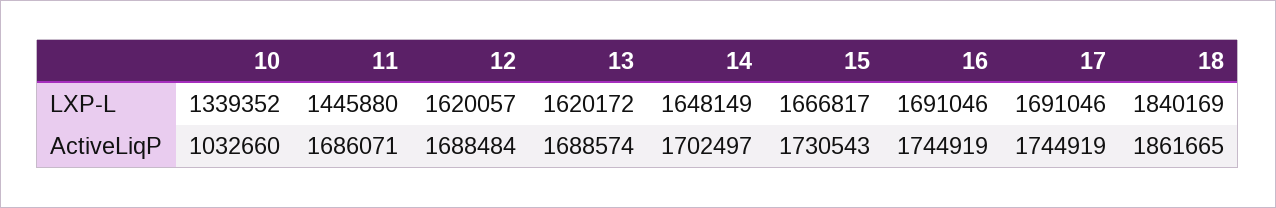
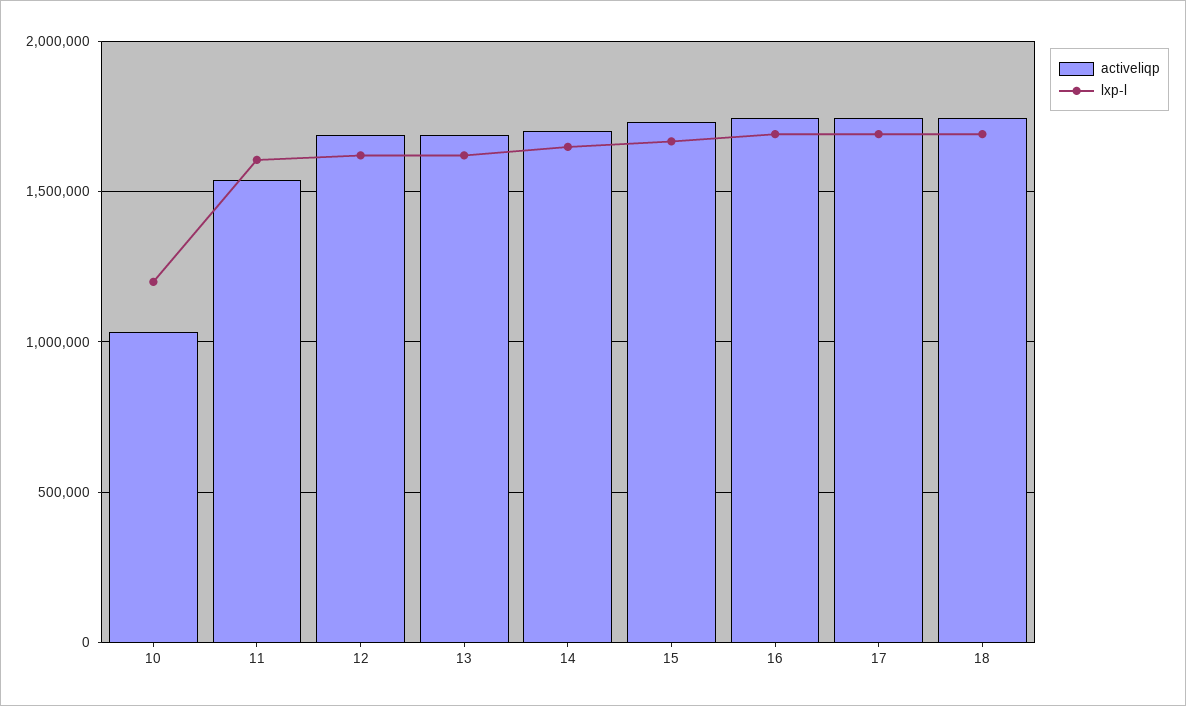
  {
    "LXP-L": {
-     "10": 1339352,
+     "10": 1200000,
-     "11": 1445880,
+     "11": 1600000,
      "12": 1620057,
      "13": 1620172,
      "14": 1648149,
      "15": 1666817,
      "16": 1691046,
      "17": 1691046,
-     "18": 1840169
+     "18": 1700000
    },
    "ActiveLiqP": {
      "10": 1032660,
-     "11": 1686071,
+     "11": 1550000,
      "12": 1688484,
      "13": 1688574,
      "14": 1702497,
      "15": 1730543,
      "16": 1744919,
      "17": 1744919,
-     "18": 1861665
+     "18": 1750000
    }
  }

